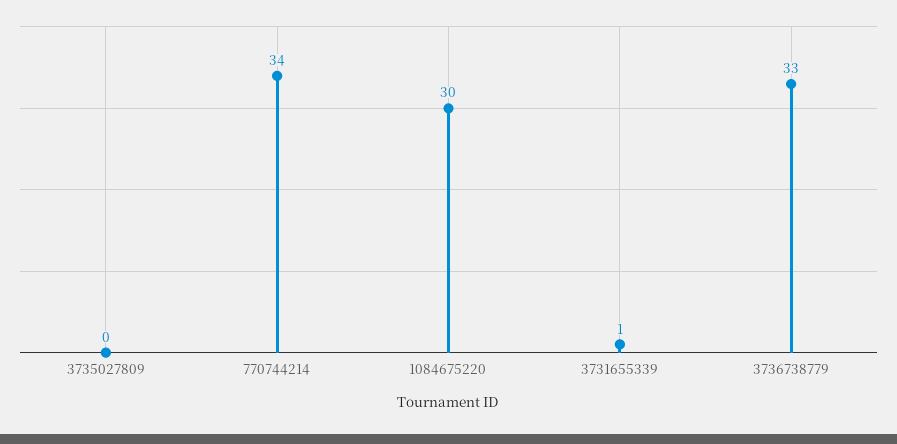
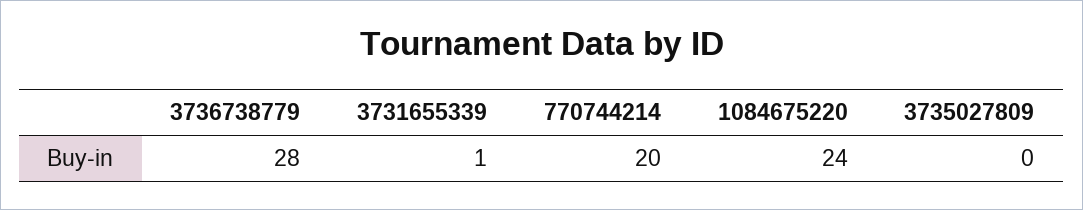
  {
    "3735027809": 0,
-   "770744214": 34,
+   "770744214": 20,
-   "1084675220": 30,
+   "1084675220": 24,
    "3731655339": 1,
-   "3736738779": 33
+   "3736738779": 28
  }

